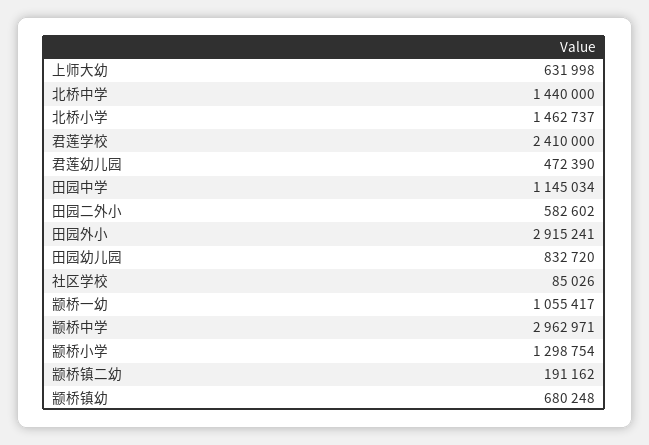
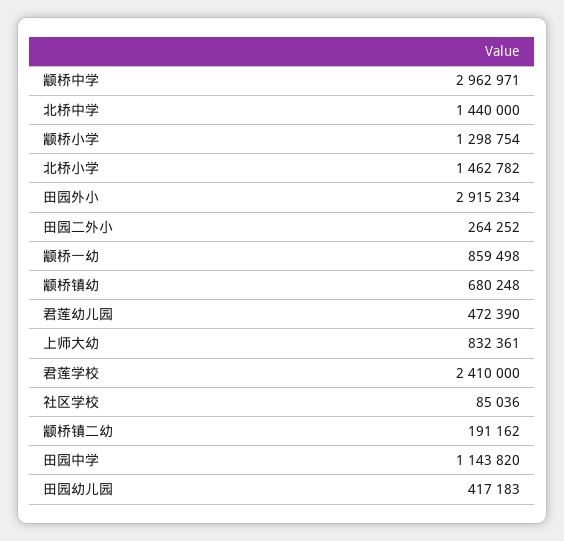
  {
-   "上师大幼": 631998,
+   "上师大幼": 832361,
    "北桥中学": 1440000,
-   "北桥小学": 1462737,
+   "北桥小学": 1462782,
    "君莲学校": 2410000,
    "君莲幼儿园": 472390,
-   "田园中学": 1145034,
+   "田园中学": 1143820,
-   "田园二外小": 582602,
+   "田园二外小": 264252,
-   "田园外小": 2915241,
+   "田园外小": 2915234,
-   "田园幼儿园": 832720,
+   "田园幼儿园": 417183,
-   "社区学校": 85026,
+   "社区学校": 85036,
-   "颛桥一幼": 1055417,
+   "颛桥一幼": 859498,
    "颛桥中学": 2962971,
    "颛桥小学": 1298754,
    "颛桥镇二幼": 191162,
    "颛桥镇幼": 680248
  }

